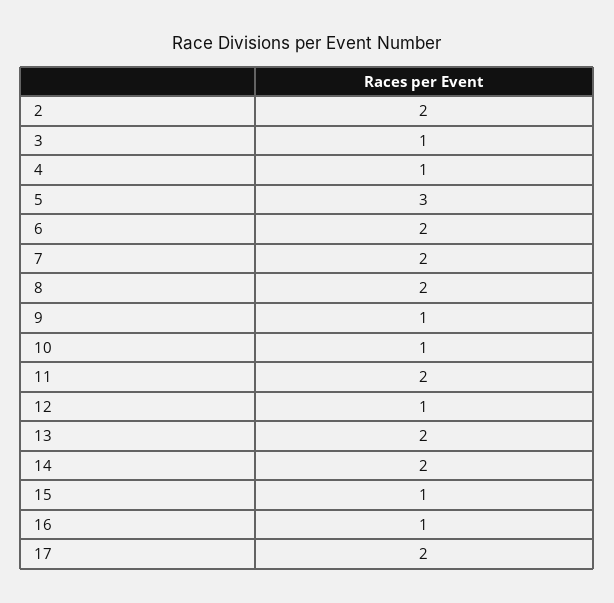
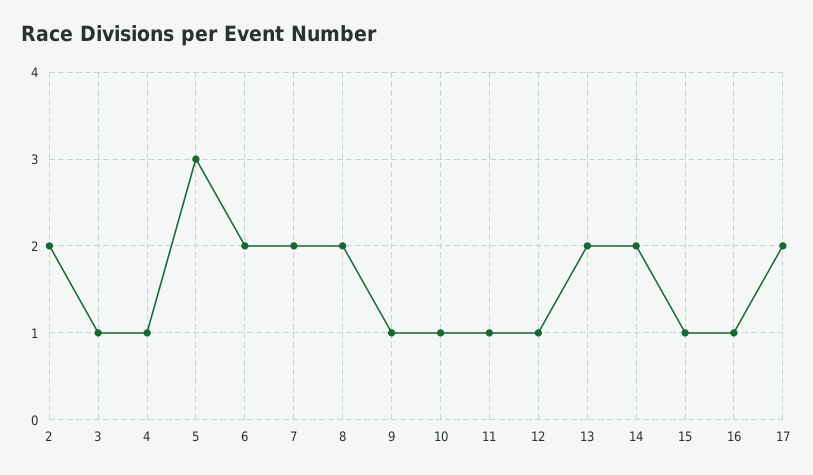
  {
    "2": 2,
    "3": 1,
    "4": 1,
    "5": 3,
    "6": 2,
    "7": 2,
    "8": 2,
    "9": 1,
    "10": 1,
-   "11": 2,
+   "11": 1,
    "12": 1,
    "13": 2,
    "14": 2,
    "15": 1,
    "16": 1,
    "17": 2
  }

